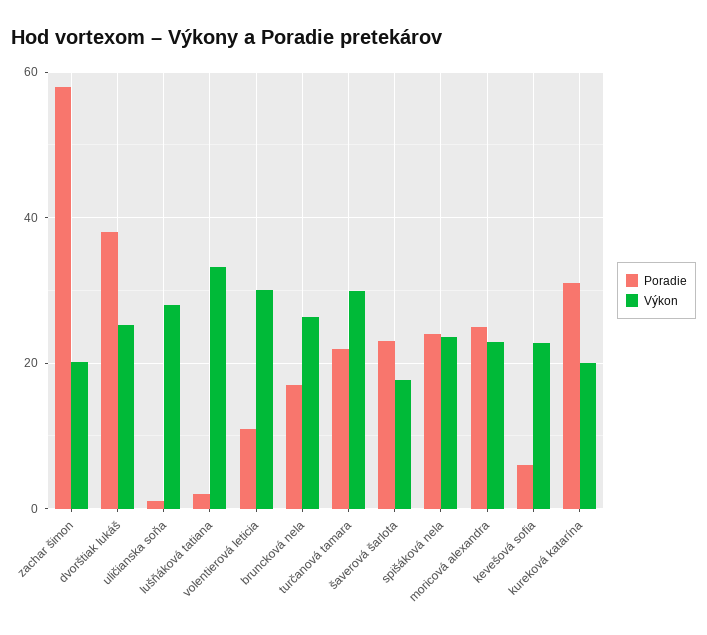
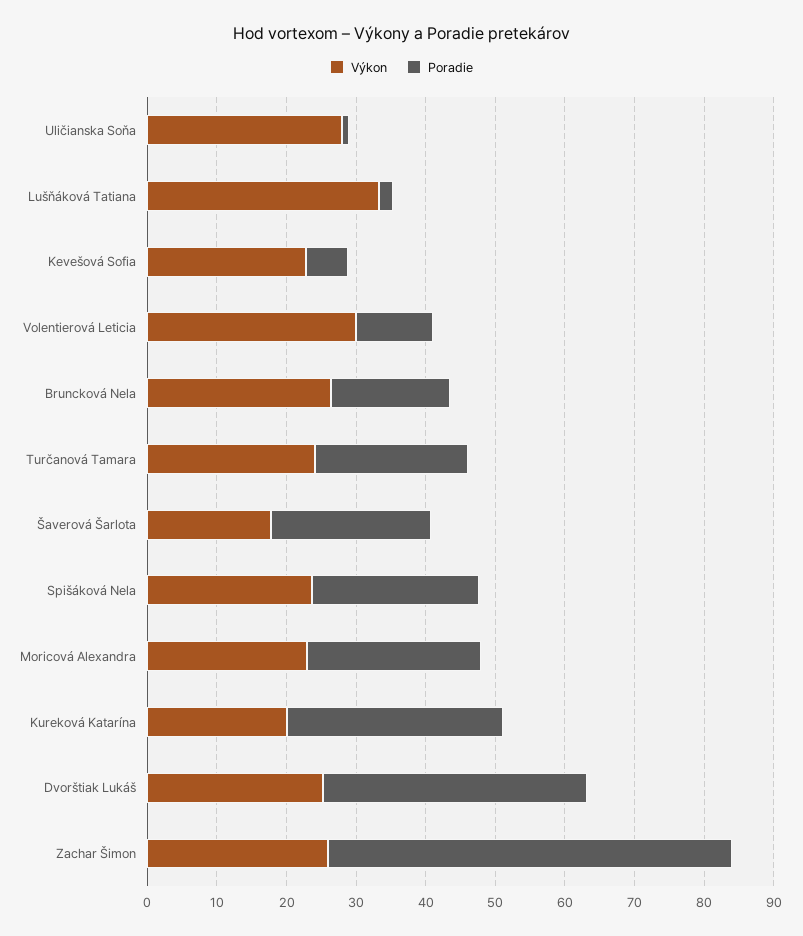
  {
    "Poradie": {
      "zachar šimon": 58,
      "dvorštiak lukáš": 38,
      "uličianska soňa": 2,
      "lušňáková tatiana": 2,
      "volentierová leticia": 12,
      "bruncková nela": 18,
      "turčanová tamara": 22,
      "šaverová šarlota": 24,
      "spišáková nela": 24,
      "moricová alexandra": 26,
      "kevešová sofia": 6,
      "kureková katarína": 32
    },
    "Výkon": {
-     "zachar šimon": 20,
+     "zachar šimon": 26,
      "dvorštiak lukáš": 26,
      "uličianska soňa": 28,
      "lušňáková tatiana": 34,
      "volentierová leticia": 30,
      "bruncková nela": 26,
-     "turčanová tamara": 30,
+     "turčanová tamara": 24,
      "šaverová šarlota": 18,
      "spišáková nela": 24,
      "moricová alexandra": 22,
      "kevešová sofia": 22,
      "kureková katarína": 20
    }
  }

